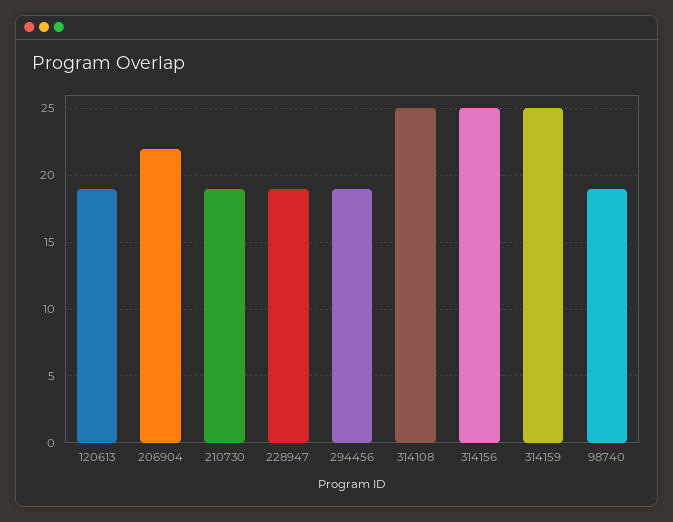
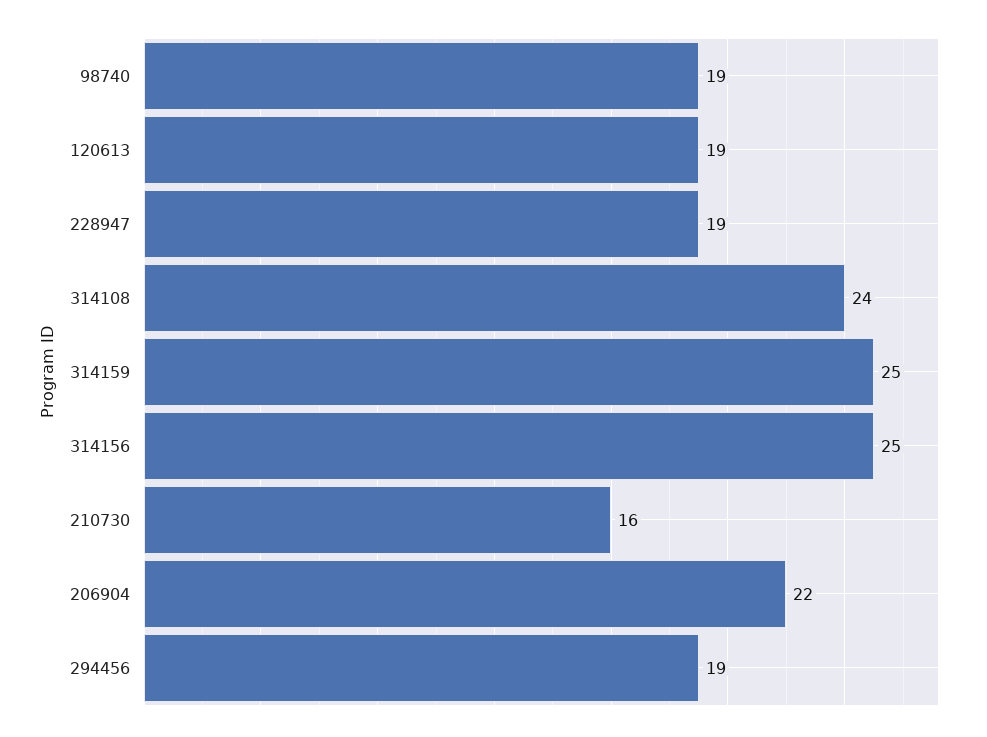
  {
    "120613": 19,
    "206904": 22,
-   "210730": 19,
+   "210730": 16,
    "228947": 19,
    "294456": 19,
-   "314108": 25,
+   "314108": 24,
    "314156": 25,
    "314159": 25,
    "98740": 19
  }

